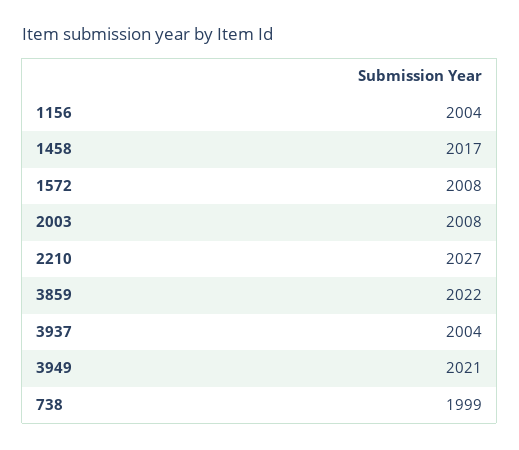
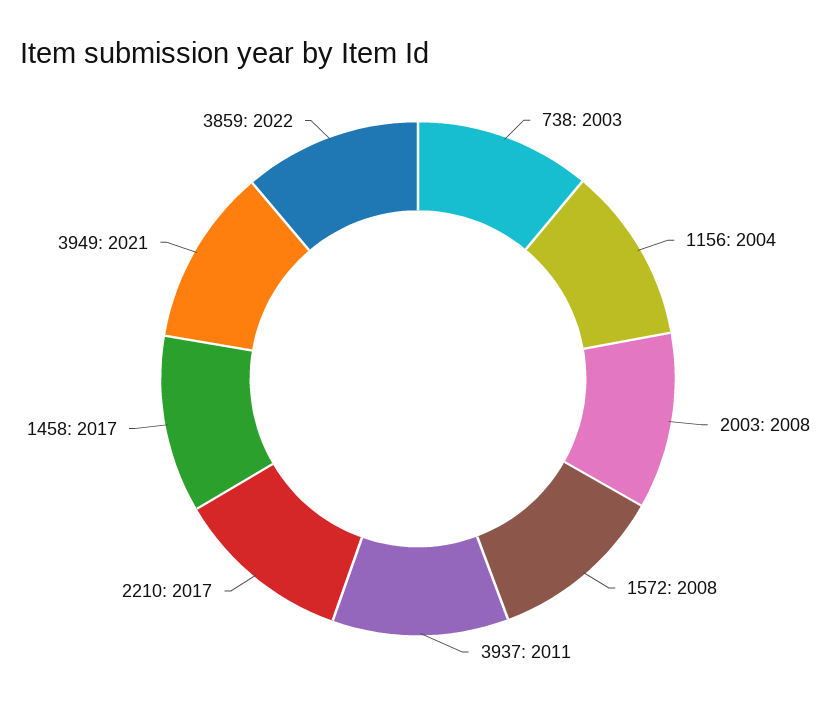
  {
    "1156": 2004,
    "1458": 2017,
    "1572": 2008,
    "2003": 2008,
-   "2210": 2027,
+   "2210": 2017,
    "3859": 2022,
-   "3937": 2004,
+   "3937": 2011,
    "3949": 2021,
-   "738": 1999
+   "738": 2003
  }

